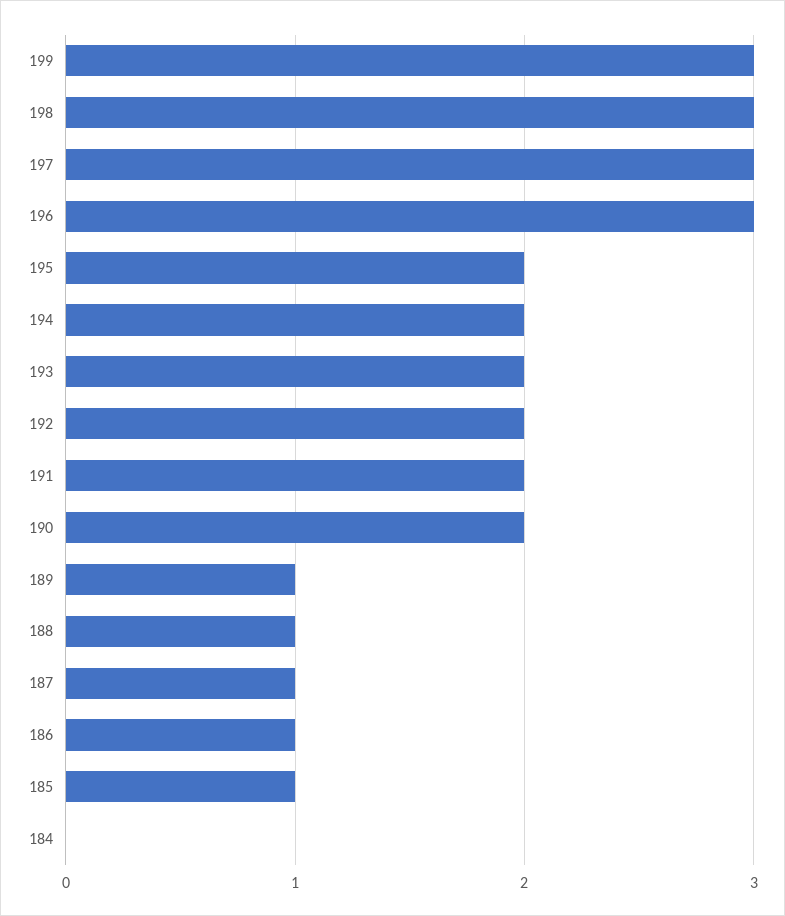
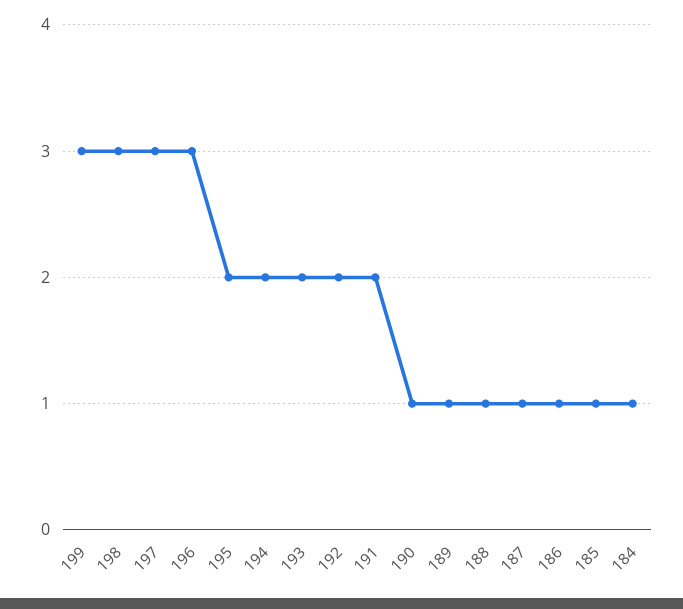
  {
    "199": 3,
    "198": 3,
    "197": 3,
    "196": 3,
    "195": 2,
    "194": 2,
    "193": 2,
    "192": 2,
    "191": 2,
-   "190": 2,
+   "190": 1,
    "189": 1,
    "188": 1,
    "187": 1,
    "186": 1,
    "185": 1,
-   "184": 0
+   "184": 1
  }

